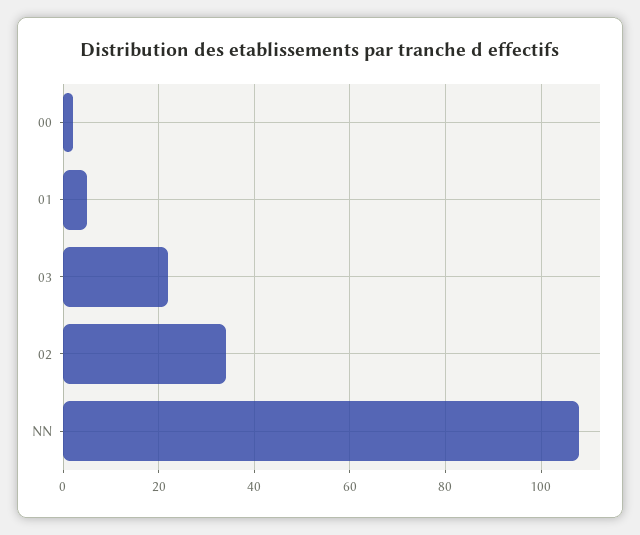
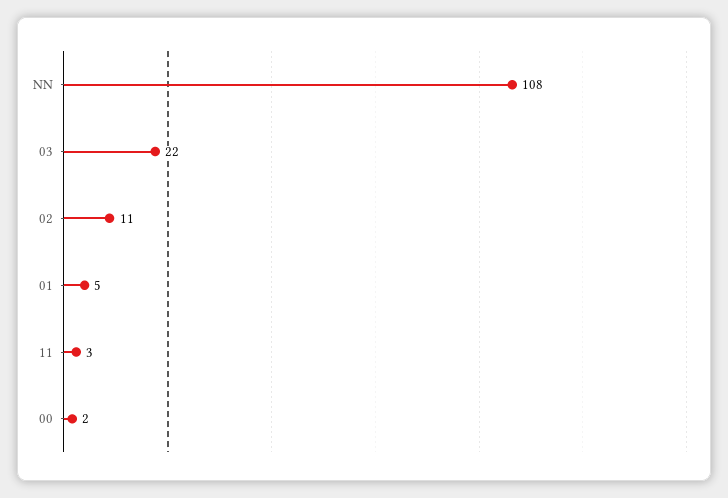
  {
    "00": 2,
    "01": 5,
    "03": 22,
-   "02": 35,
+   "02": 11,
-   "NN": 108
+   "NN": 108,
+   "11": 3
  }

